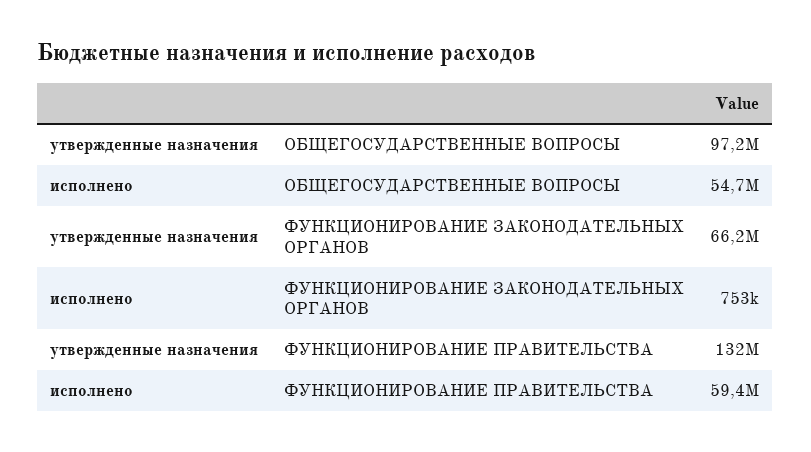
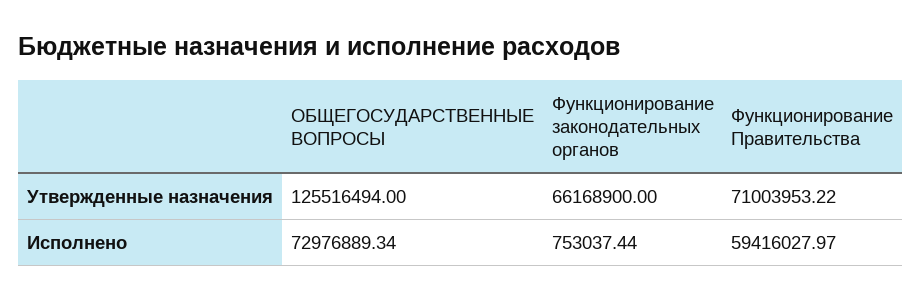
  {
    "утвержденные назначения": {
-     "ОБЩЕГОСУДАРСТВЕННЫЕ ВОПРОСЫ": 97200000,
+     "ОБЩЕГОСУДАРСТВЕННЫЕ ВОПРОСЫ": 125516494,
      "ФУНКЦИОНИРОВАНИЕ ЗАКОНОДАТЕЛЬНЫХ ОРГАНОВ": 66168900,
-     "ФУНКЦИОНИРОВАНИЕ ПРАВИТЕЛЬСТВА": 132000000
+     "ФУНКЦИОНИРОВАНИЕ ПРАВИТЕЛЬСТВА": 71003953.22
    },
    "исполнено": {
-     "ОБЩЕГОСУДАРСТВЕННЫЕ ВОПРОСЫ": 54700000,
+     "ОБЩЕГОСУДАРСТВЕННЫЕ ВОПРОСЫ": 72976889.34,
      "ФУНКЦИОНИРОВАНИЕ ЗАКОНОДАТЕЛЬНЫХ ОРГАНОВ": 753037.44,
      "ФУНКЦИОНИРОВАНИЕ ПРАВИТЕЛЬСТВА": 59416027.97
    }
  }

